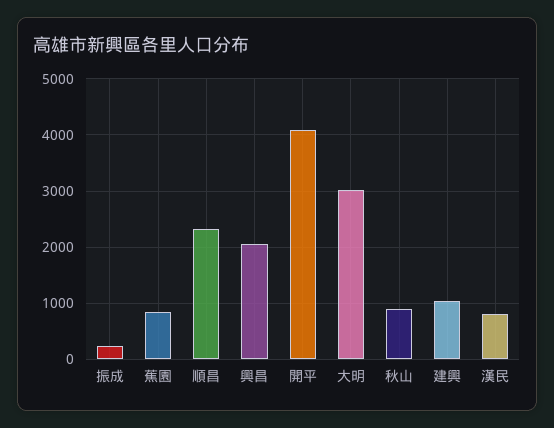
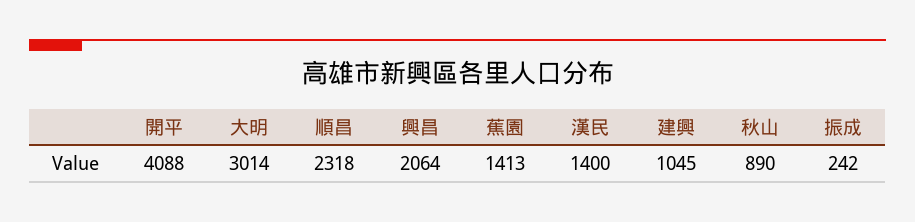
  {
    "振成": 242,
-   "蕉園": 800,
+   "蕉園": 1413,
    "順昌": 2318,
    "興昌": 2064,
    "開平": 4088,
    "大明": 3014,
    "秋山": 890,
    "建興": 1045,
-   "漢民": 800
+   "漢民": 1400
  }

